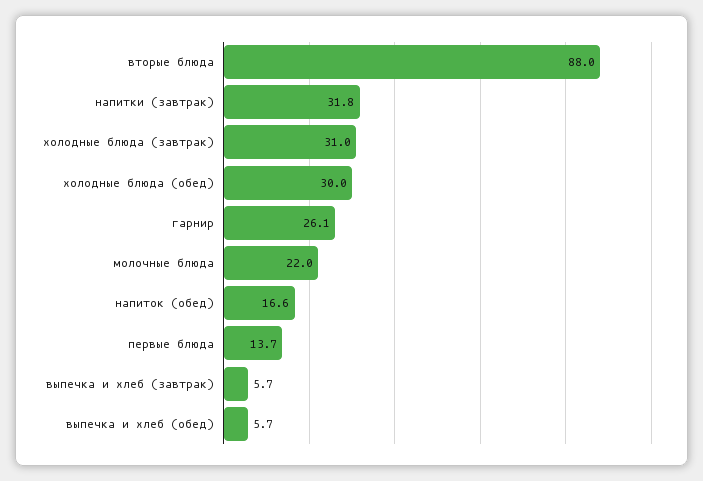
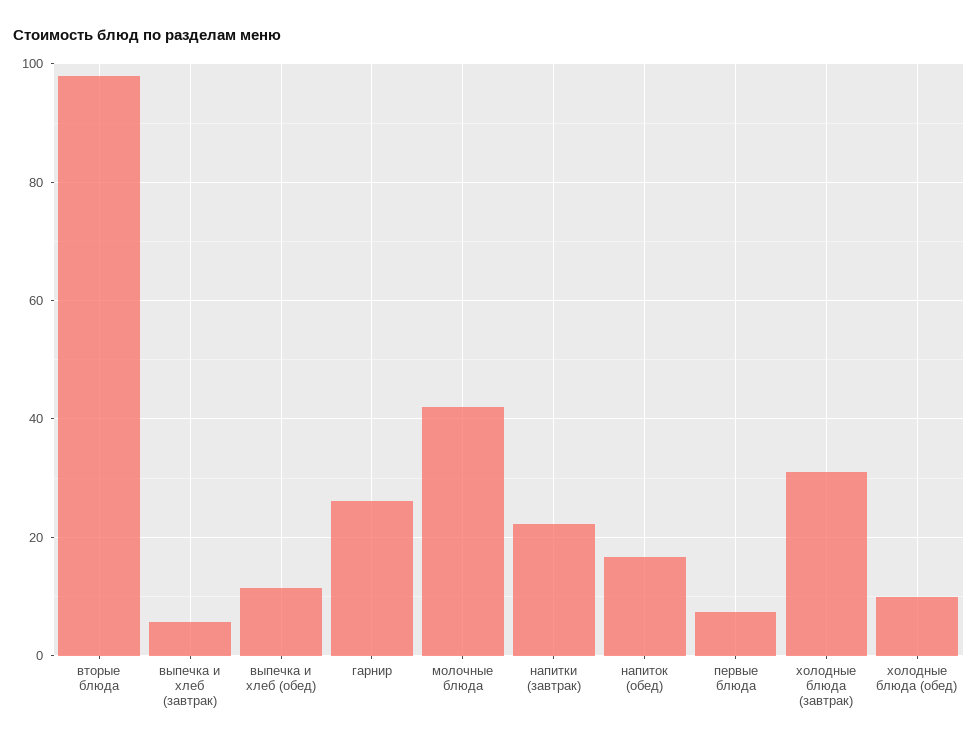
  {
-   "вторые блюда": 88,
+   "вторые блюда": 98,
-   "напитки (завтрак)": 31.8,
+   "напитки (завтрак)": 22,
    "холодные блюда (завтрак)": 31,
-   "холодные блюда (обед)": 30,
+   "холодные блюда (обед)": 10,
    "гарнир": 26.1,
-   "молочные блюда": 22,
+   "молочные блюда": 42,
    "напиток (обед)": 16.6,
-   "первые блюда": 13.7,
+   "первые блюда": 8,
    "выпечка и хлеб (завтрак)": 5.7,
-   "выпечка и хлеб (обед)": 5.7
+   "выпечка и хлеб (обед)": 12
  }

